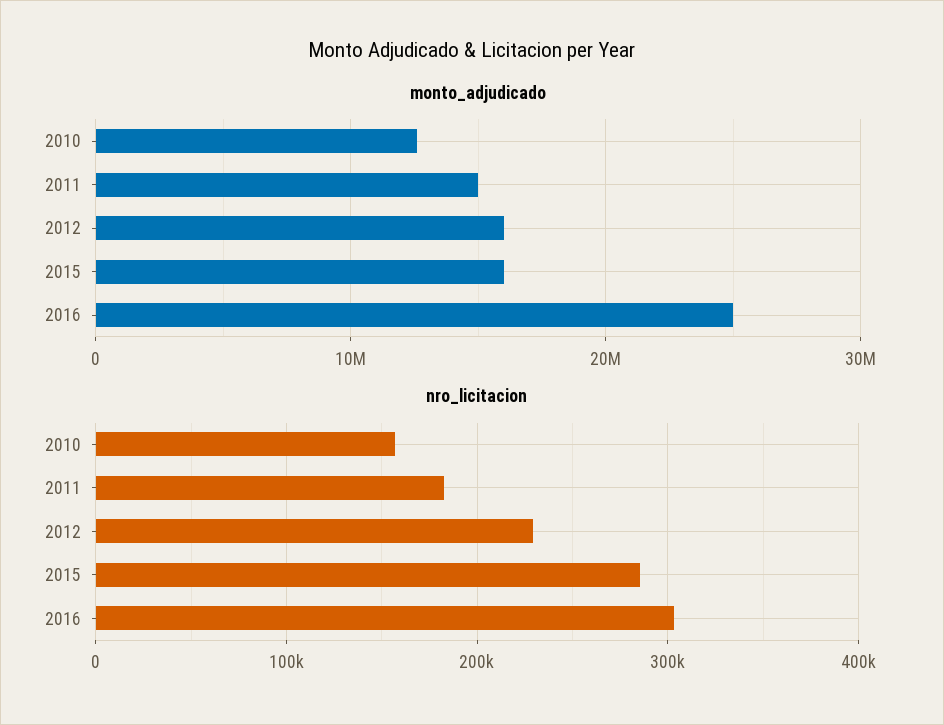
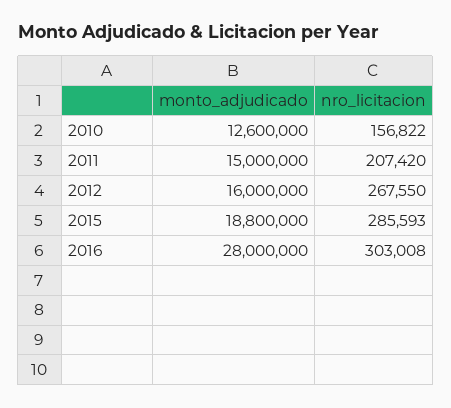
  {
    "monto_adjudicado": {
      "2010": 12600000,
      "2011": 15000000,
      "2012": 16000000,
-     "2015": 16000000,
+     "2015": 18800000,
-     "2016": 25000000
+     "2016": 28000000
    },
    "nro_licitacion": {
      "2010": 156822,
-     "2011": 180000,
+     "2011": 207420,
-     "2012": 230000,
+     "2012": 267550,
      "2015": 285593,
      "2016": 303008
    }
  }

